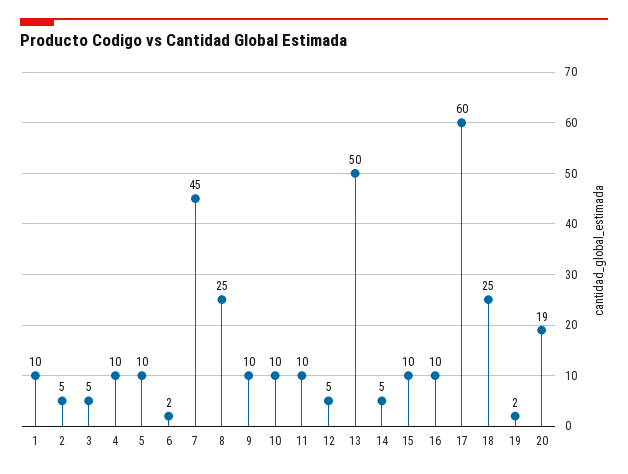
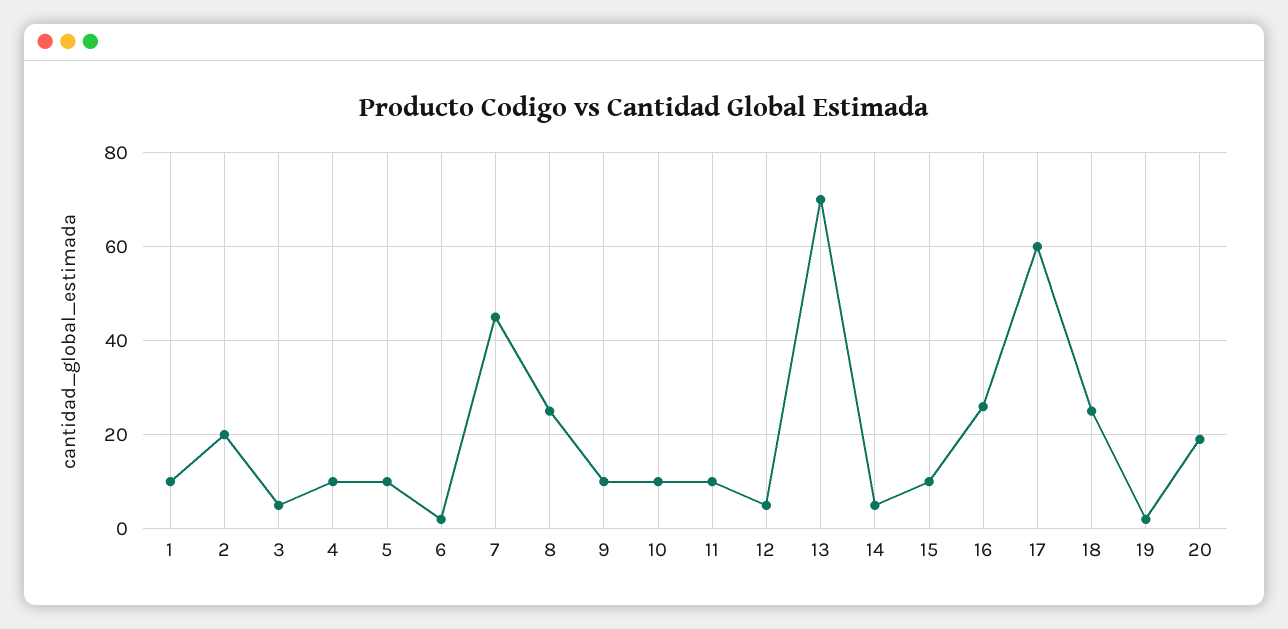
  {
    "1": 10,
-   "2": 5,
+   "2": 20,
    "3": 5,
    "4": 10,
    "5": 10,
    "6": 2,
    "7": 45,
    "8": 25,
    "9": 10,
    "10": 10,
    "11": 10,
    "12": 5,
-   "13": 50,
+   "13": 70,
    "14": 5,
    "15": 10,
-   "16": 10,
+   "16": 25,
    "17": 60,
    "18": 25,
    "19": 2,
    "20": 19
  }

